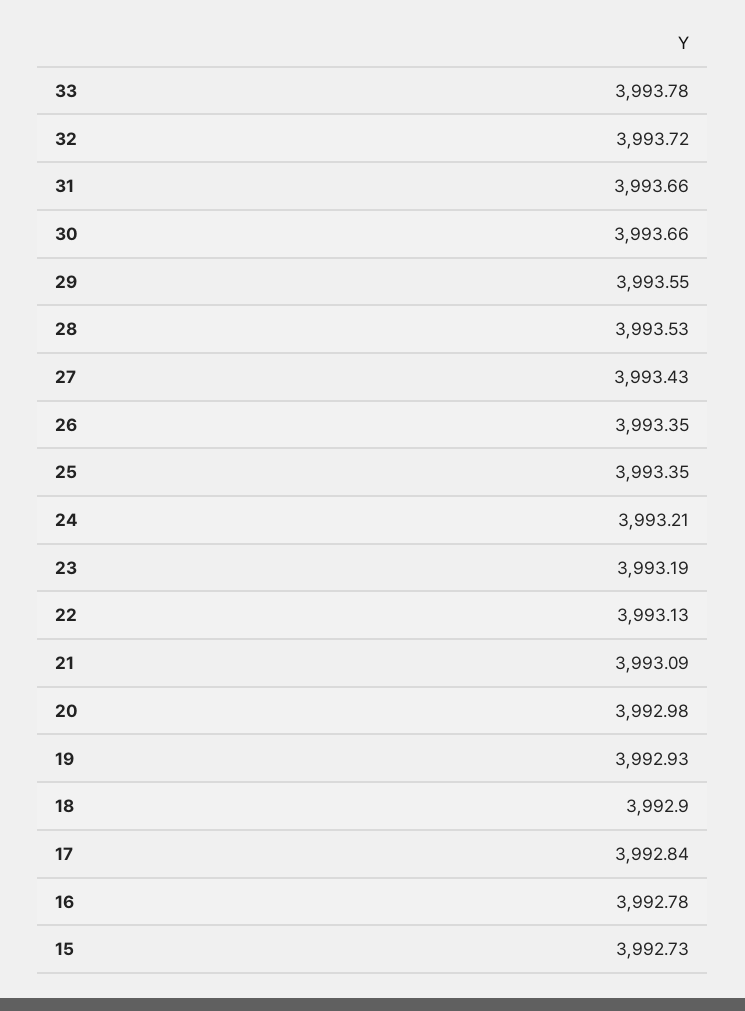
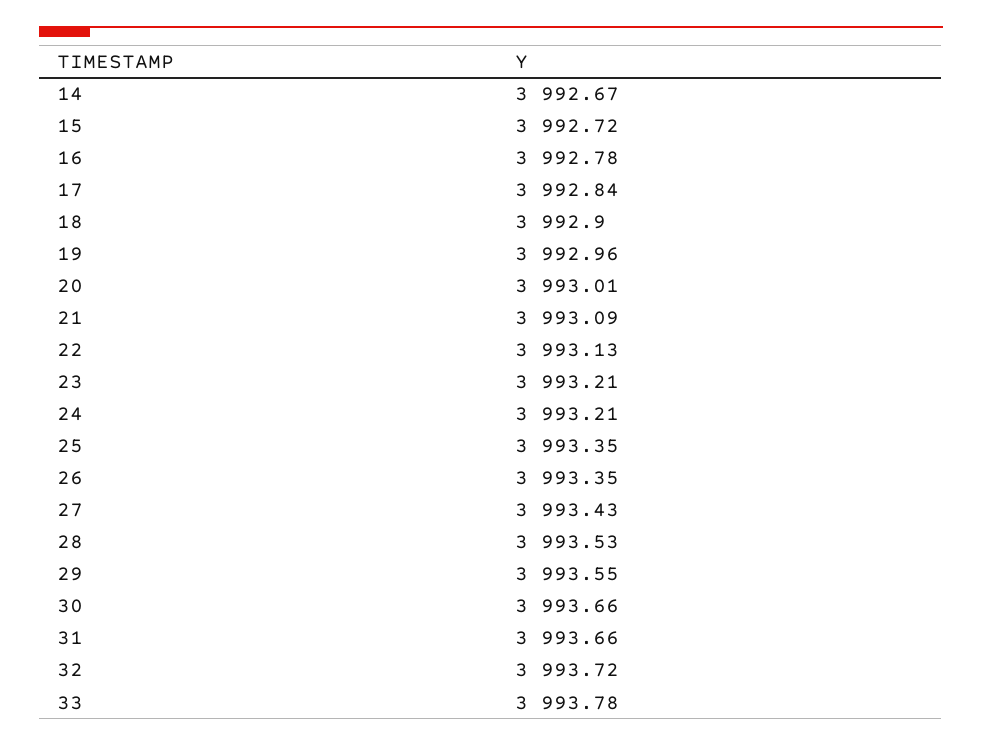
  {
    "33": 3993.78,
    "32": 3993.72,
    "31": 3993.66,
    "30": 3993.66,
    "29": 3993.55,
    "28": 3993.53,
    "27": 3993.43,
    "26": 3993.35,
    "25": 3993.35,
    "24": 3993.21,
-   "23": 3993.19,
+   "23": 3993.21,
    "22": 3993.13,
    "21": 3993.09,
-   "20": 3992.98,
+   "20": 3993.01,
-   "19": 3992.93,
+   "19": 3992.96,
    "18": 3992.9,
    "17": 3992.84,
    "16": 3992.78,
-   "15": 3992.73
+   "15": 3992.72,
+   "14": 3992.67
  }

